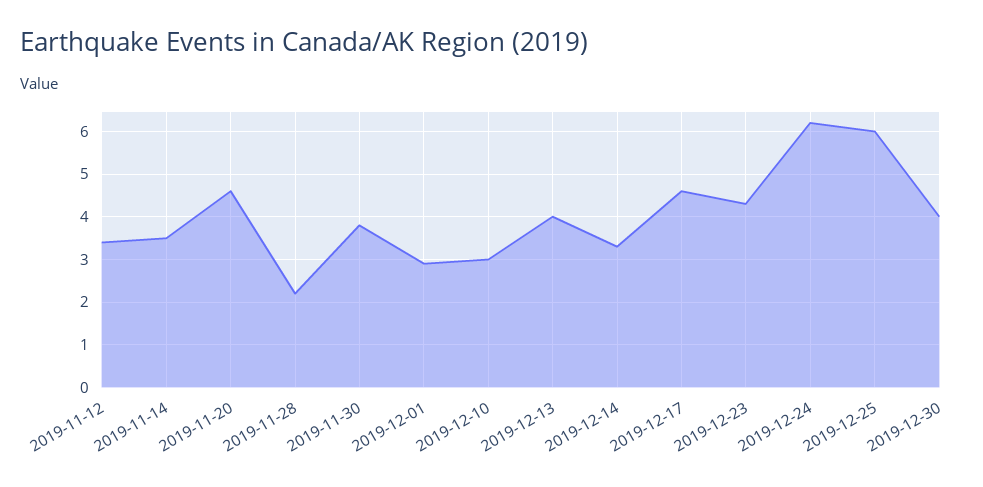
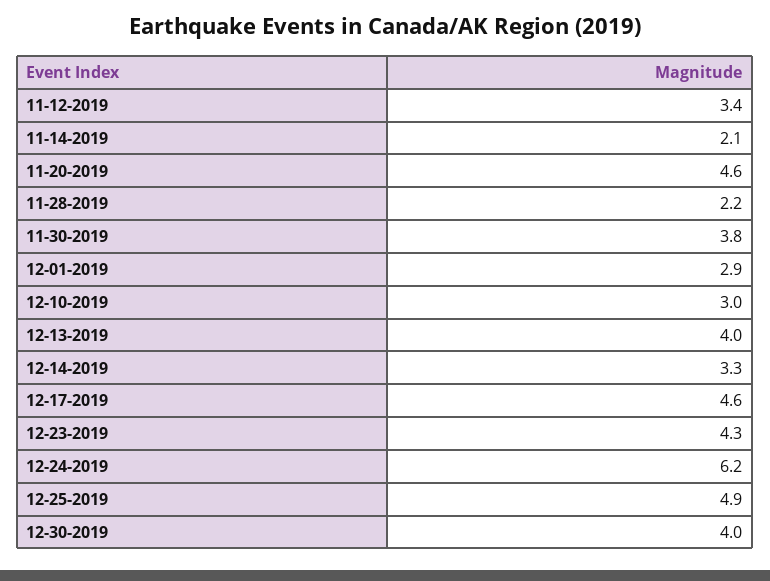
  {
    "2019-11-12": 3.4,
-   "2019-11-14": 3.5,
+   "2019-11-14": 2.1,
    "2019-11-20": 4.6,
    "2019-11-28": 2.2,
    "2019-11-30": 3.8,
    "2019-12-01": 2.9,
    "2019-12-10": 3,
    "2019-12-13": 4,
    "2019-12-14": 3.3,
    "2019-12-17": 4.6,
    "2019-12-23": 4.3,
    "2019-12-24": 6.2,
-   "2019-12-25": 6,
+   "2019-12-25": 4.9,
    "2019-12-30": 4
  }

